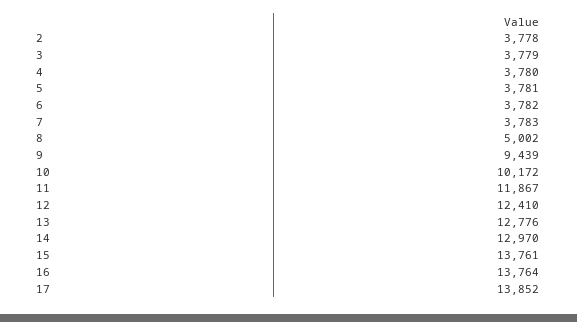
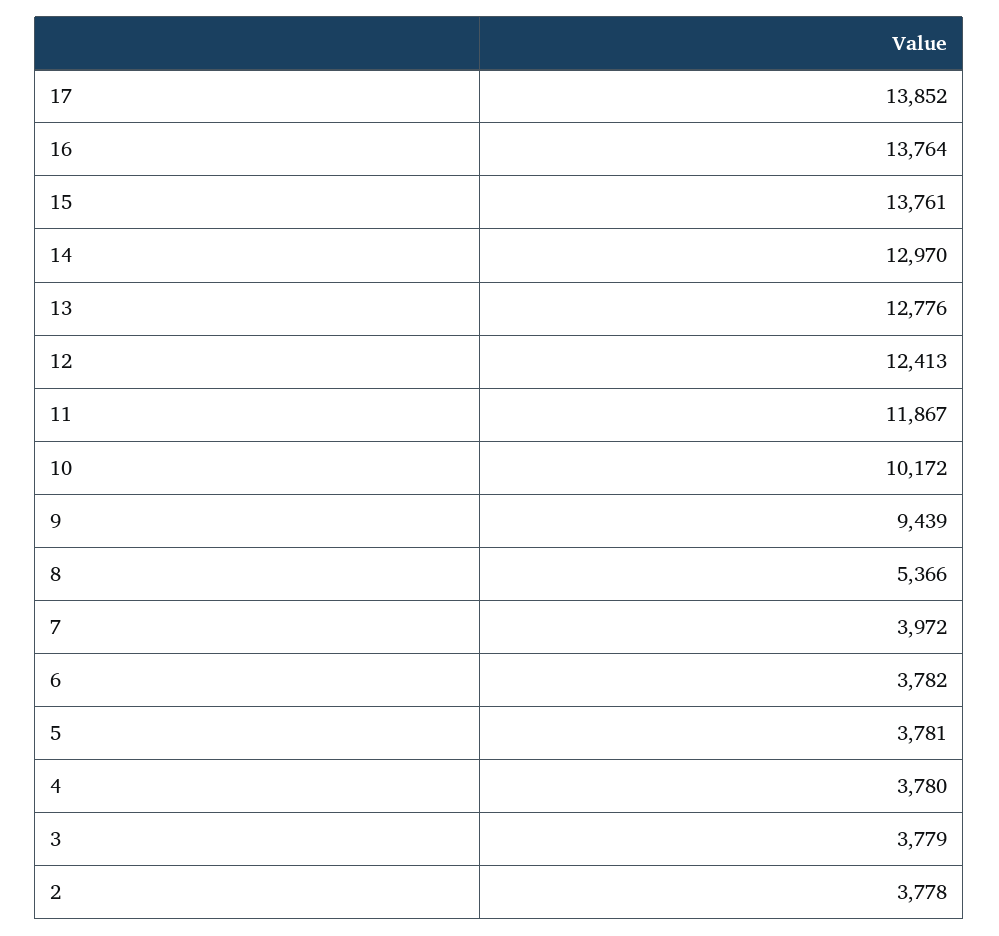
  {
    "2": 3778,
    "3": 3779,
    "4": 3780,
    "5": 3781,
    "6": 3782,
-   "7": 3783,
+   "7": 3972,
-   "8": 5002,
+   "8": 5366,
    "9": 9439,
    "10": 10172,
    "11": 11867,
-   "12": 12410,
+   "12": 12413,
    "13": 12776,
    "14": 12970,
    "15": 13761,
    "16": 13764,
    "17": 13852
  }

